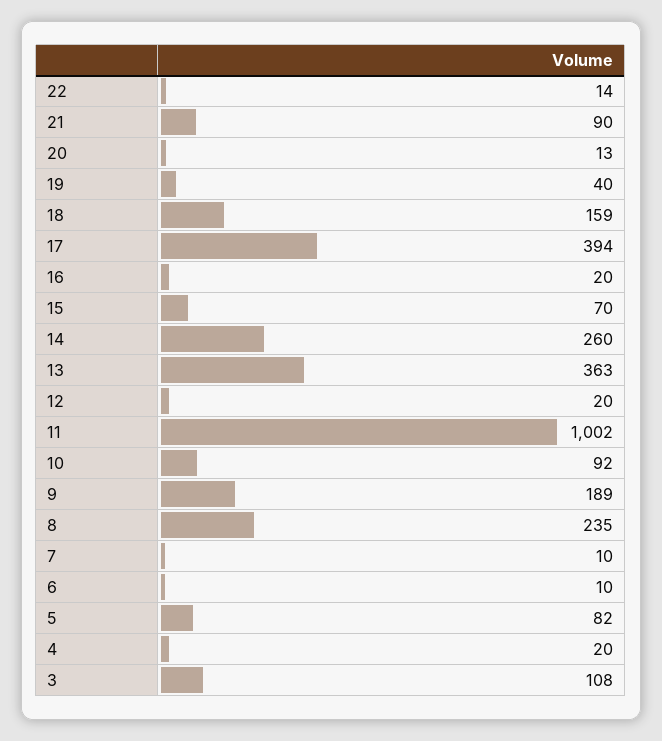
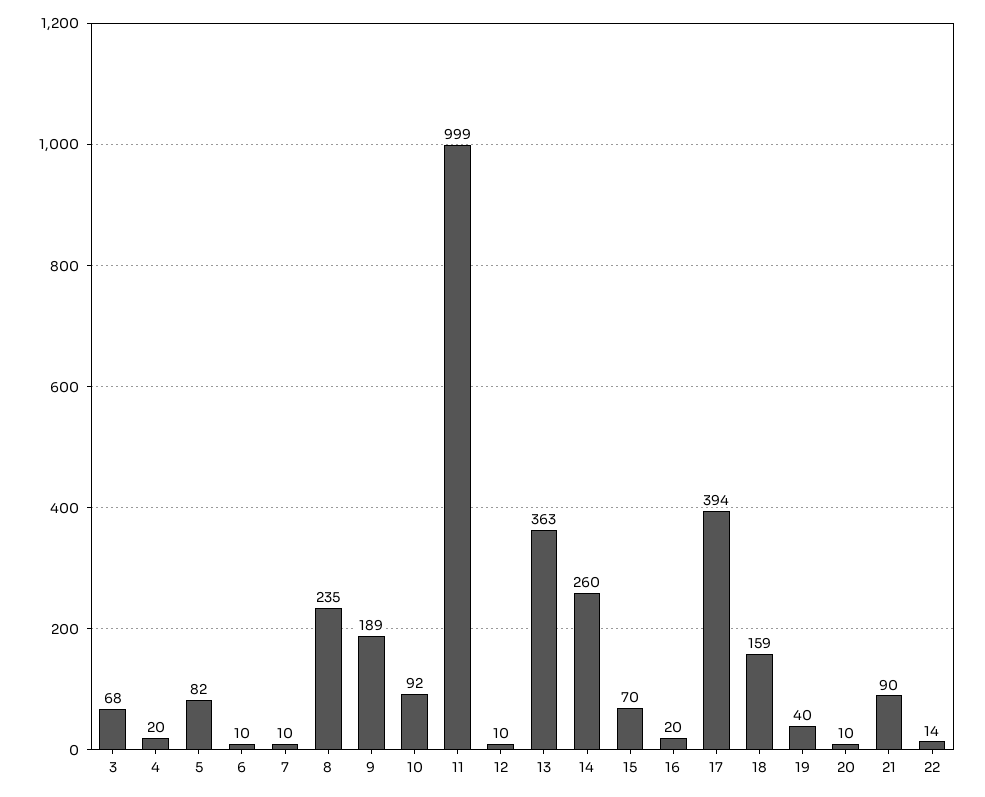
  {
    "22": 14,
    "21": 90,
-   "20": 13,
+   "20": 10,
    "19": 40,
    "18": 159,
    "17": 394,
    "16": 20,
    "15": 70,
    "14": 260,
    "13": 363,
-   "12": 20,
+   "12": 10,
-   "11": 1002,
+   "11": 999,
    "10": 92,
    "9": 189,
    "8": 235,
    "7": 10,
    "6": 10,
    "5": 82,
    "4": 20,
-   "3": 108
+   "3": 68
  }

